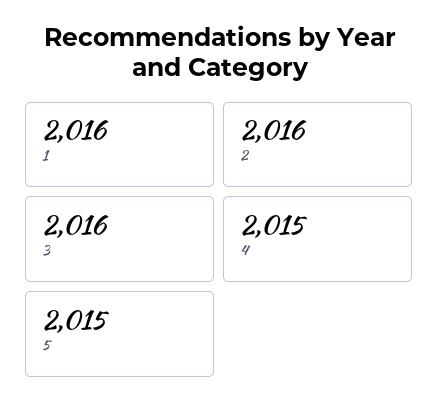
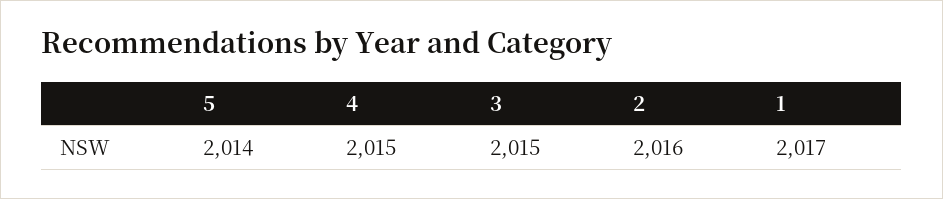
  {
-   "1": 2016,
+   "1": 2017,
    "2": 2016,
-   "3": 2016,
+   "3": 2015,
    "4": 2015,
-   "5": 2015
+   "5": 2014
  }

